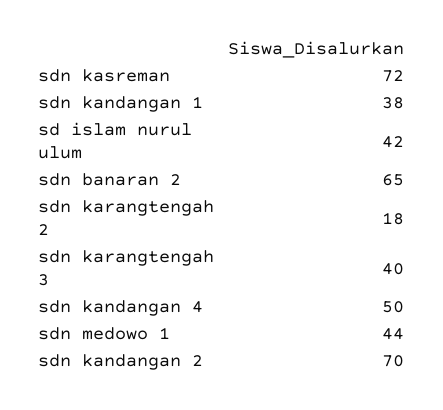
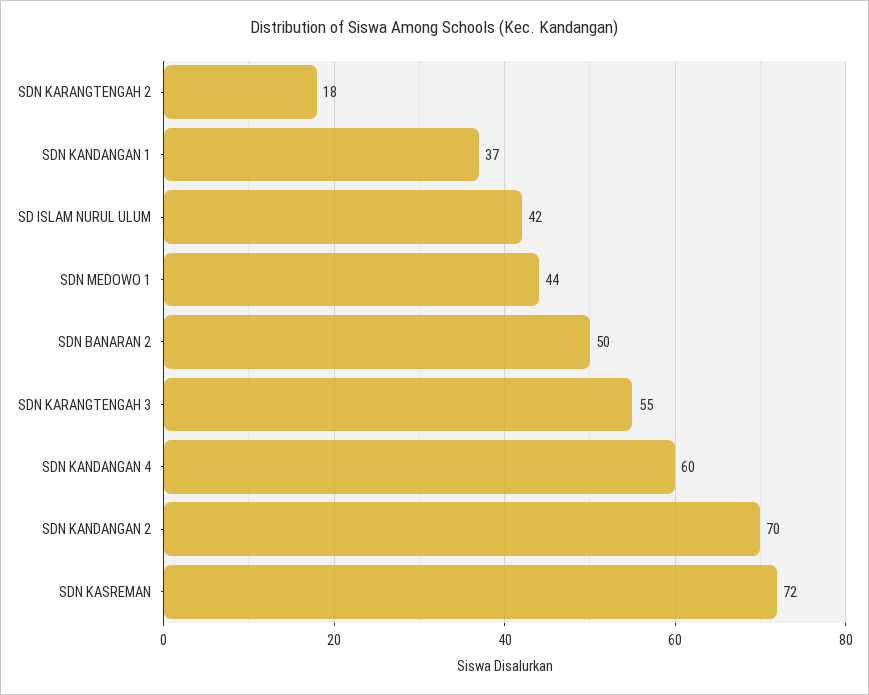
  {
    "sdn kasreman": 72,
-   "sdn kandangan 1": 38,
+   "sdn kandangan 1": 37,
    "sd islam nurul ulum": 42,
-   "sdn banaran 2": 65,
+   "sdn banaran 2": 50,
    "sdn karangtengah 2": 18,
-   "sdn karangtengah 3": 40,
+   "sdn karangtengah 3": 55,
-   "sdn kandangan 4": 50,
+   "sdn kandangan 4": 60,
    "sdn medowo 1": 44,
    "sdn kandangan 2": 70
  }

